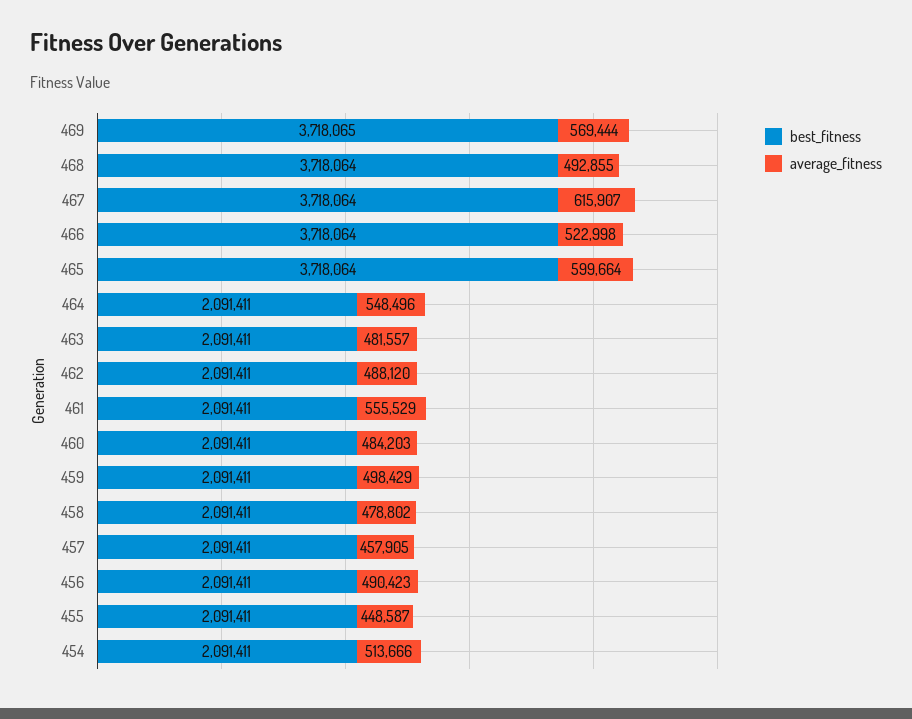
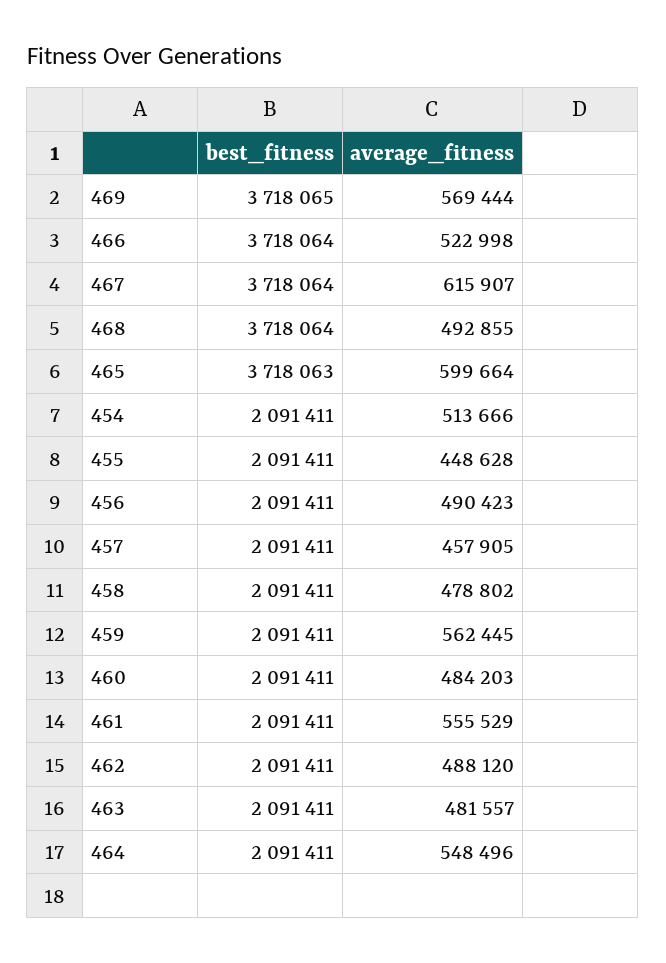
  {
    "best_fitness": {
      "469": 3718065,
      "468": 3718064,
      "467": 3718064,
      "466": 3718064,
-     "465": 3718064,
+     "465": 3718063,
      "464": 2091411,
      "463": 2091411,
      "462": 2091411,
      "461": 2091411,
      "460": 2091411,
      "459": 2091411,
      "458": 2091411,
      "457": 2091411,
      "456": 2091411,
      "455": 2091411,
      "454": 2091411
    },
    "average_fitness": {
      "469": 569444,
      "468": 492855,
      "467": 615907,
      "466": 522998,
      "465": 599664,
      "464": 548496,
      "463": 481557,
      "462": 488120,
      "461": 555529,
      "460": 484203,
-     "459": 498429,
+     "459": 562445,
      "458": 478802,
      "457": 457905,
      "456": 490423,
-     "455": 448587,
+     "455": 448628,
      "454": 513666
    }
  }

